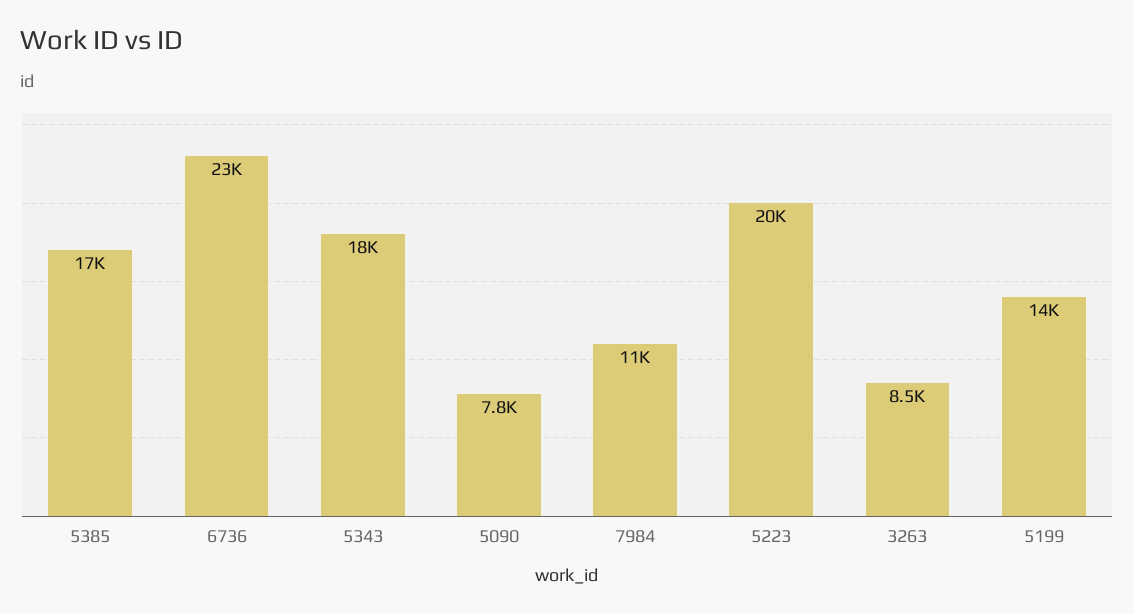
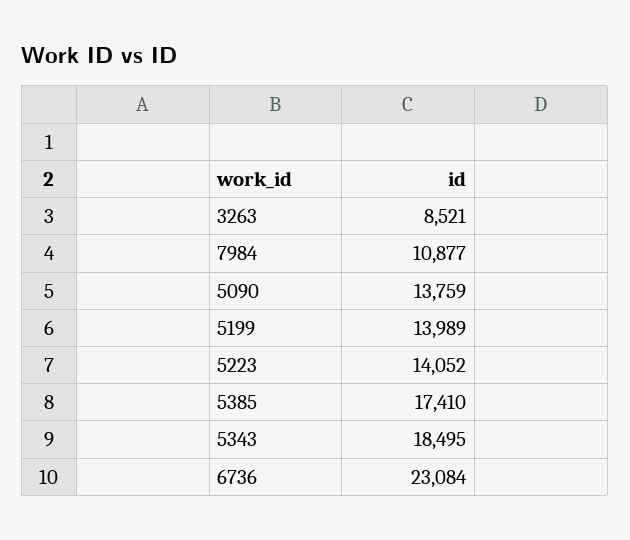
  {
    "5385": 17410,
    "6736": 23084,
    "5343": 18495,
-   "5090": 7800,
+   "5090": 13759,
    "7984": 10877,
-   "5223": 20000,
+   "5223": 14052,
    "3263": 8521,
    "5199": 13989
  }

